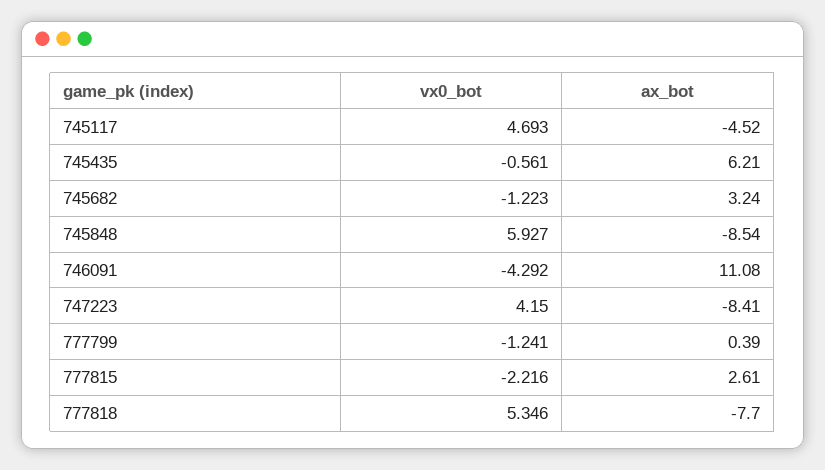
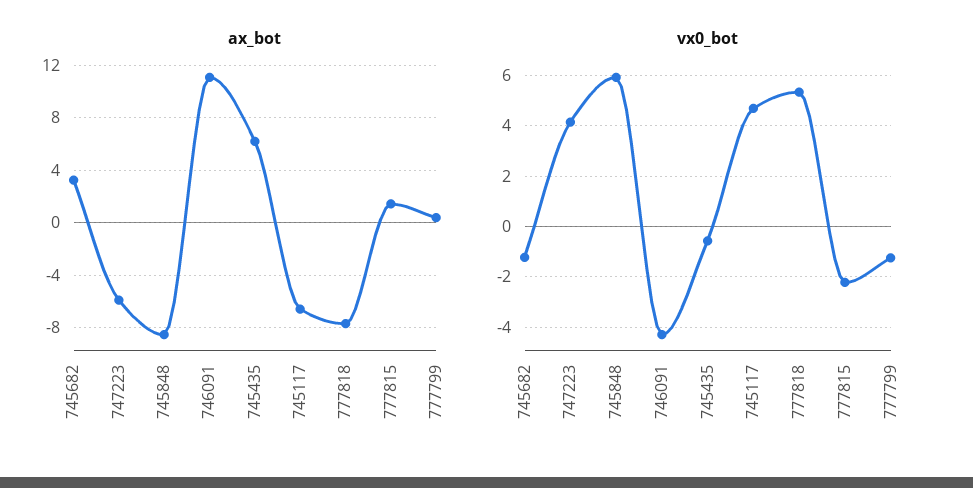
  {
    "vx0_bot": {
      "745117": 4.693,
      "745435": -0.561,
      "745682": -1.223,
      "745848": 5.927,
      "746091": -4.292,
      "747223": 4.15,
      "777799": -1.241,
      "777815": -2.216,
      "777818": 5.346
    },
    "ax_bot": {
-     "745117": -4.52,
+     "745117": -6.5,
      "745435": 6.21,
      "745682": 3.24,
      "745848": -8.54,
      "746091": 11.08,
-     "747223": -8.41,
+     "747223": -6,
      "777799": 0.39,
-     "777815": 2.61,
+     "777815": 1.5,
      "777818": -7.7
    }
  }

